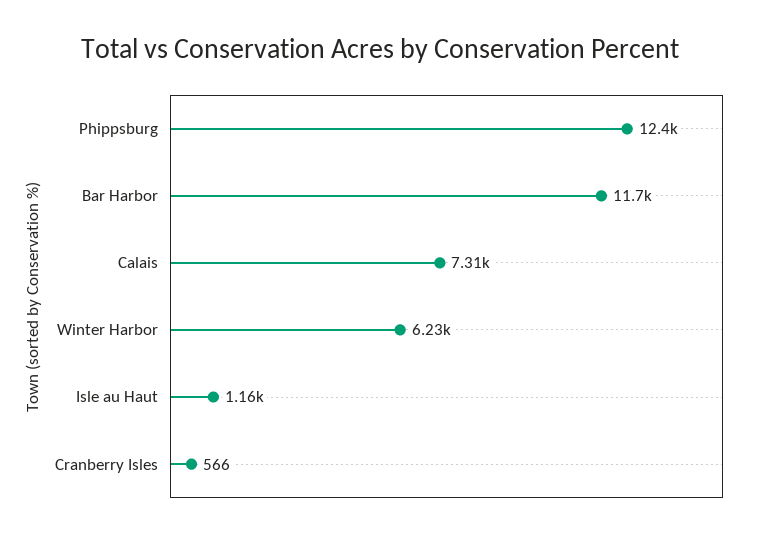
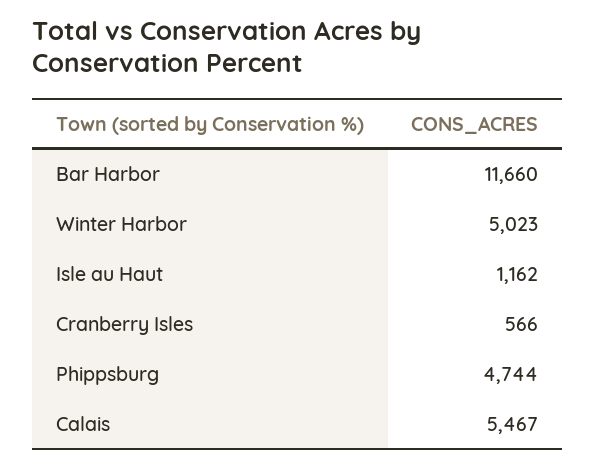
  {
-   "Phippsburg": 12400,
+   "Phippsburg": 4744,
    "Bar Harbor": 11660,
-   "Calais": 7310,
+   "Calais": 5467,
-   "Winter Harbor": 6230,
+   "Winter Harbor": 5023,
    "Isle au Haut": 1162,
    "Cranberry Isles": 566
  }

